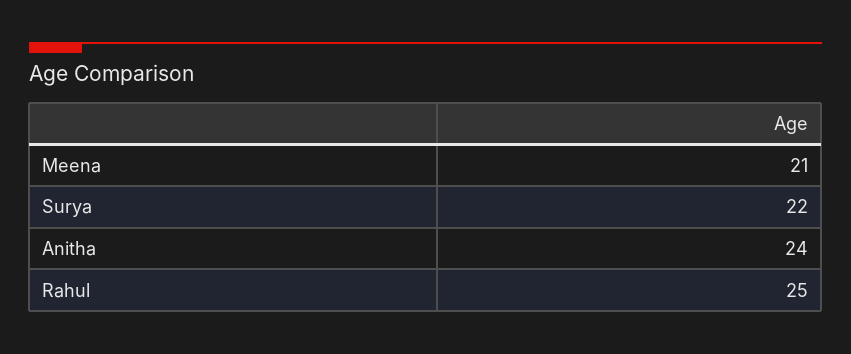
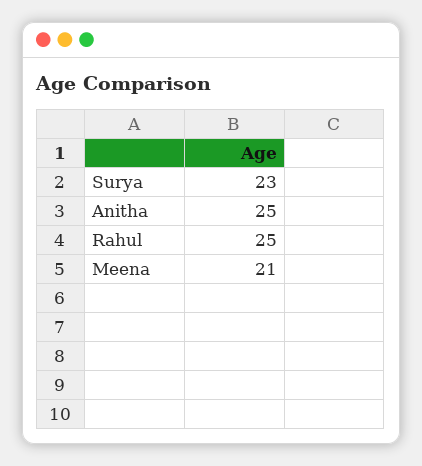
  {
    "Meena": 21,
-   "Surya": 22,
+   "Surya": 23,
-   "Anitha": 24,
+   "Anitha": 25,
    "Rahul": 25
  }

